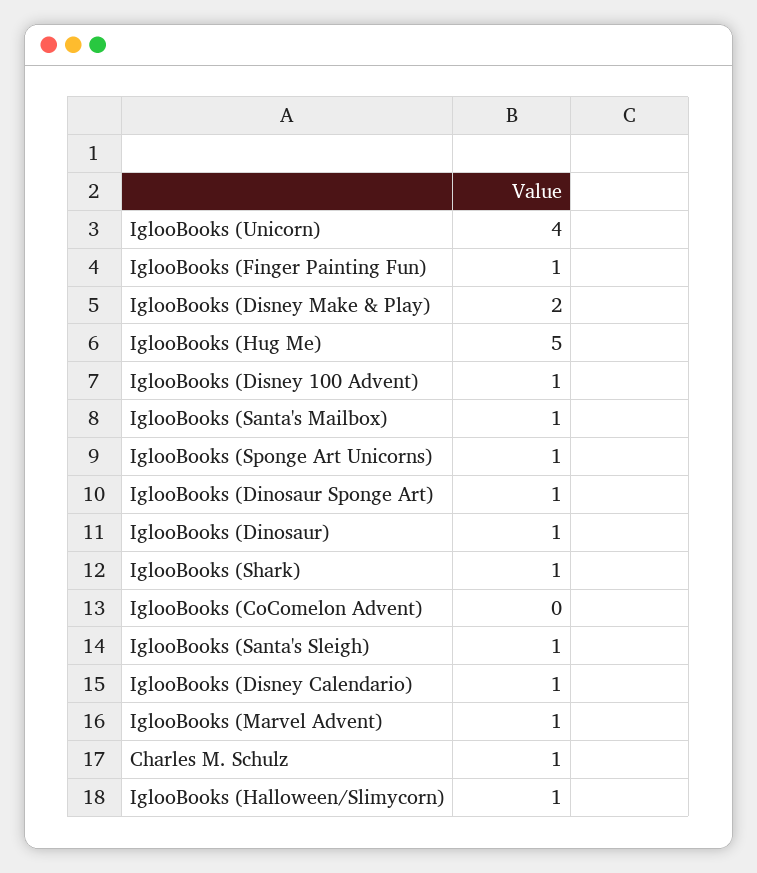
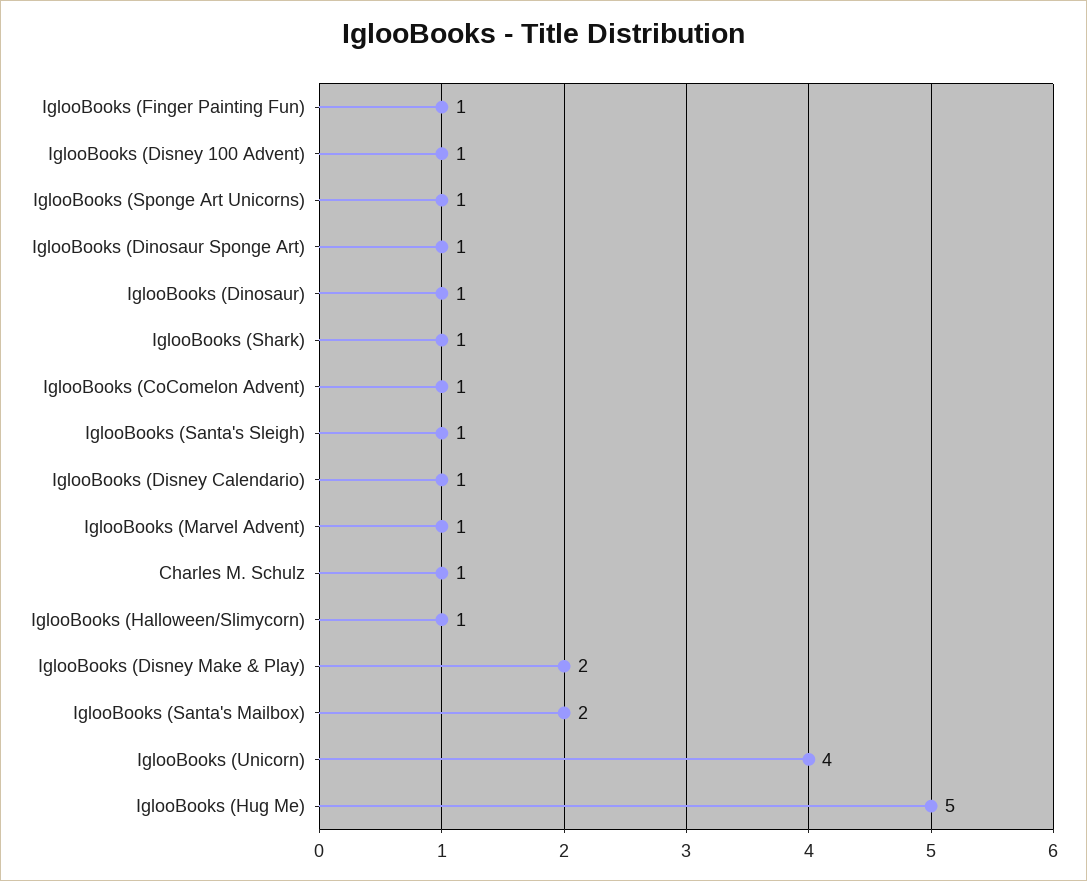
  {
    "IglooBooks (Unicorn)": 4,
    "IglooBooks (Finger Painting Fun)": 1,
    "IglooBooks (Disney Make & Play)": 2,
    "IglooBooks (Hug Me)": 5,
    "IglooBooks (Disney 100 Advent)": 1,
-   "IglooBooks (Santa's Mailbox)": 1,
+   "IglooBooks (Santa's Mailbox)": 2,
    "IglooBooks (Sponge Art Unicorns)": 1,
    "IglooBooks (Dinosaur Sponge Art)": 1,
    "IglooBooks (Dinosaur)": 1,
    "IglooBooks (Shark)": 1,
-   "IglooBooks (CoComelon Advent)": 0,
+   "IglooBooks (CoComelon Advent)": 1,
    "IglooBooks (Santa's Sleigh)": 1,
    "IglooBooks (Disney Calendario)": 1,
    "IglooBooks (Marvel Advent)": 1,
    "Charles M. Schulz": 1,
    "IglooBooks (Halloween/Slimycorn)": 1
  }

